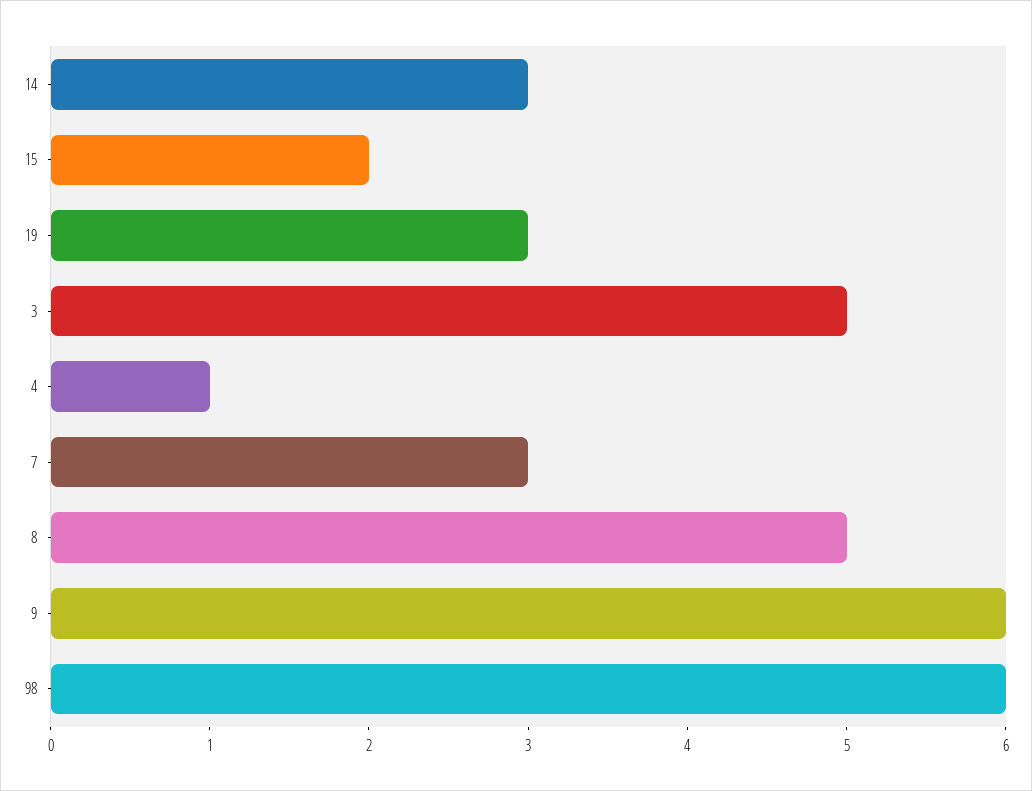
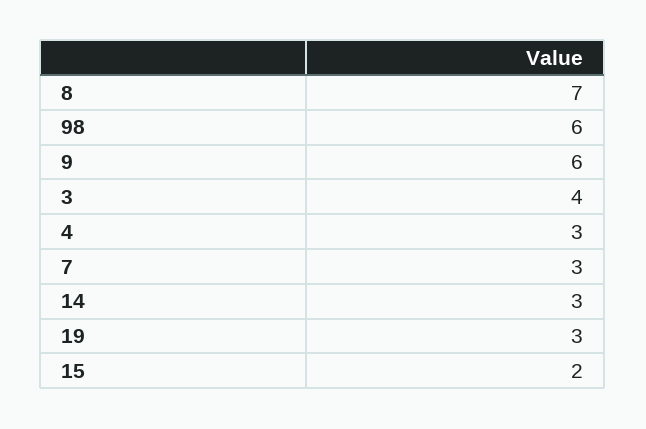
  {
    "14": 3,
    "15": 2,
    "19": 3,
-   "3": 5,
+   "3": 4,
-   "4": 1,
+   "4": 3,
    "7": 3,
-   "8": 5,
+   "8": 7,
    "9": 6,
    "98": 6
  }

